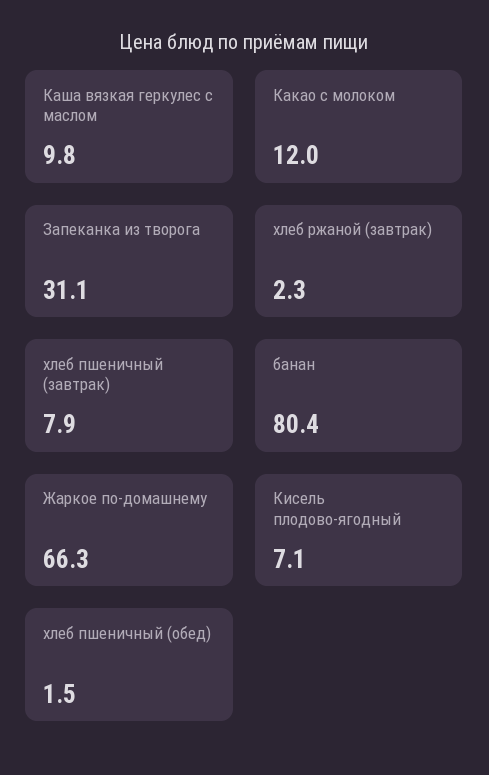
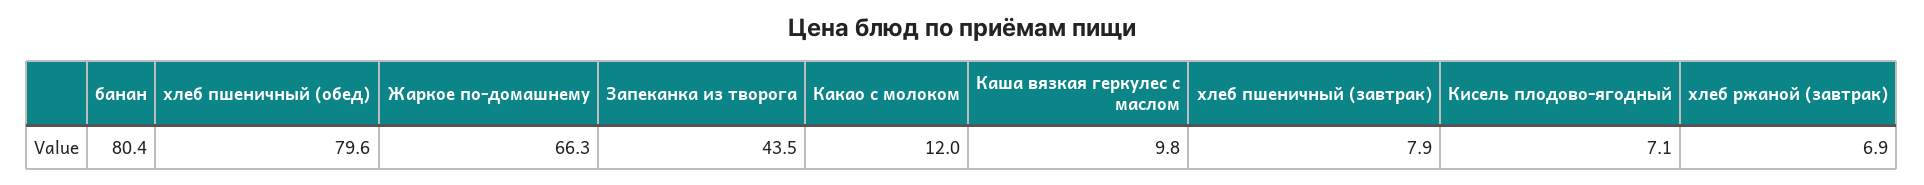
  {
    "Каша вязкая геркулес с маслом": 9.8,
    "Какао с молоком": 12,
-   "Запеканка из творога": 31.1,
+   "Запеканка из творога": 43.5,
-   "хлеб ржаной (завтрак)": 2.3,
+   "хлеб ржаной (завтрак)": 6.9,
    "хлеб пшеничный (завтрак)": 7.9,
    "банан": 80.4,
    "Жаркое по-домашнему": 66.3,
    "Кисель плодово-ягодный": 7.1,
-   "хлеб пшеничный (обед)": 1.5
+   "хлеб пшеничный (обед)": 79.6
  }

